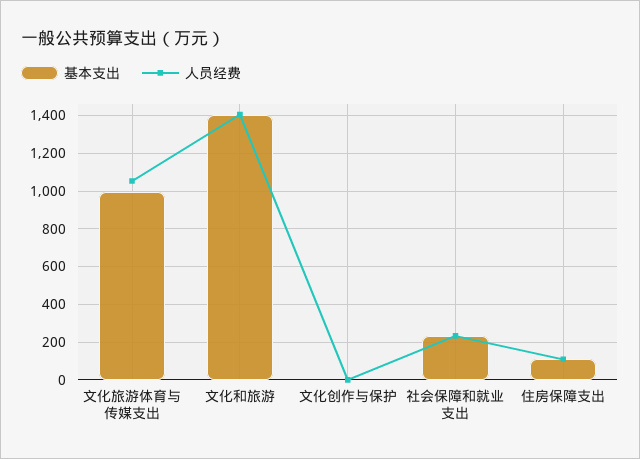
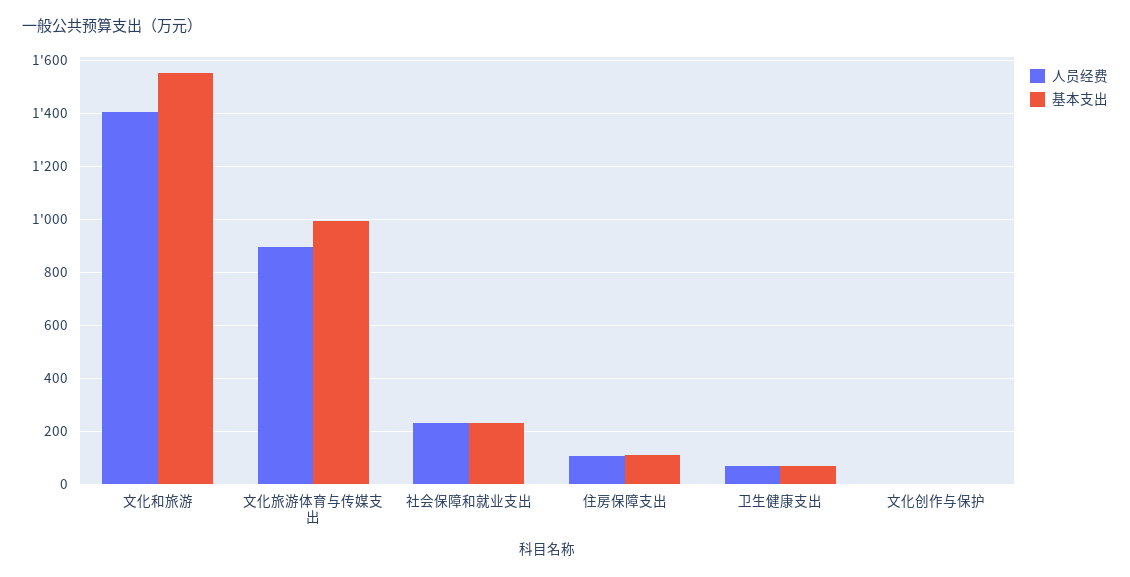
  {
    "基本支出": {
      "文化旅游体育与传媒支出": 1000,
-     "文化和旅游": 1400,
+     "文化和旅游": 1550,
      "文化创作与保护": 0,
      "社会保障和就业支出": 225,
-     "住房保障支出": 100
+     "住房保障支出": 100,
+     "卫生健康支出": 75
    },
    "人员经费": {
-     "文化旅游体育与传媒支出": 1050,
+     "文化旅游体育与传媒支出": 900,
      "文化和旅游": 1400,
      "文化创作与保护": 0,
      "社会保障和就业支出": 225,
-     "住房保障支出": 100
+     "住房保障支出": 100,
+     "卫生健康支出": 75
    }
  }

